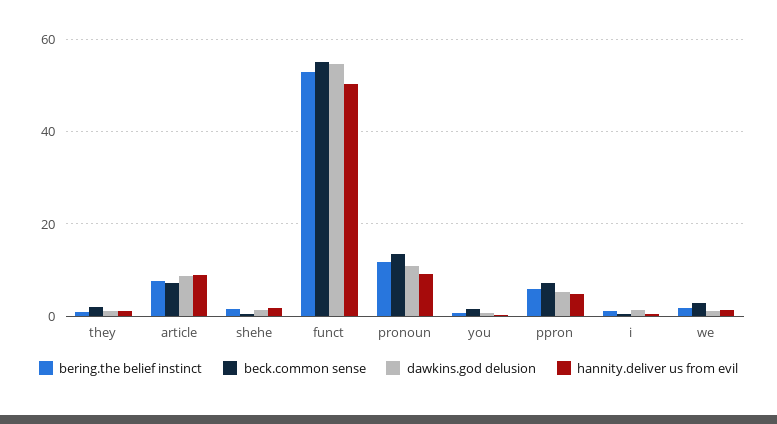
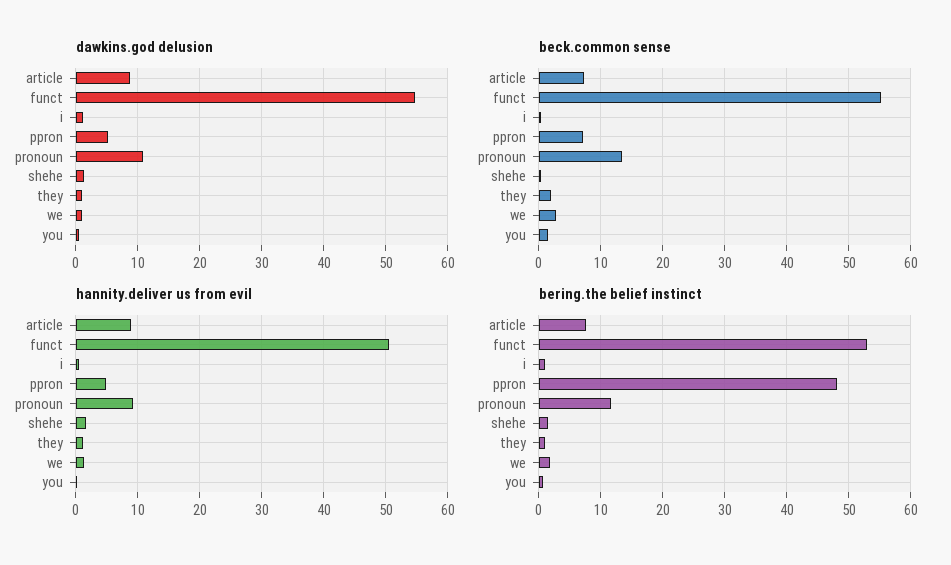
  {
    "bering.the belief instinct": {
      "they": 1,
      "article": 8,
      "shehe": 1,
      "funct": 53,
      "pronoun": 12,
      "you": 1,
-     "ppron": 6,
+     "ppron": 48,
      "i": 1,
      "we": 2
    },
    "beck.common sense": {
      "they": 2,
      "article": 7,
      "shehe": 0,
      "funct": 55,
      "pronoun": 13,
      "you": 2,
      "ppron": 7,
      "i": 0,
      "we": 3
    },
    "dawkins.god delusion": {
      "they": 1,
      "article": 9,
      "shehe": 1,
      "funct": 55,
      "pronoun": 11,
      "you": 1,
      "ppron": 5,
      "i": 1,
      "we": 1
    },
    "hannity.deliver us from evil": {
      "they": 1,
      "article": 9,
      "shehe": 2,
      "funct": 50,
      "pronoun": 9,
      "you": 0,
      "ppron": 5,
      "i": 0,
      "we": 1
    }
  }

